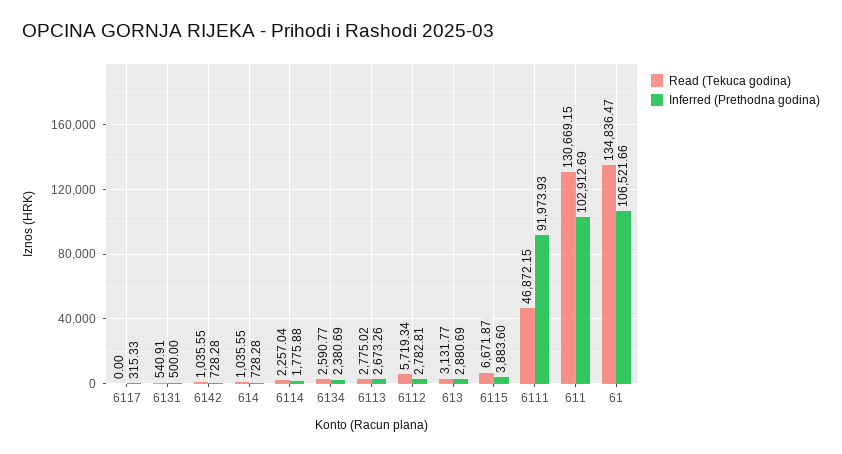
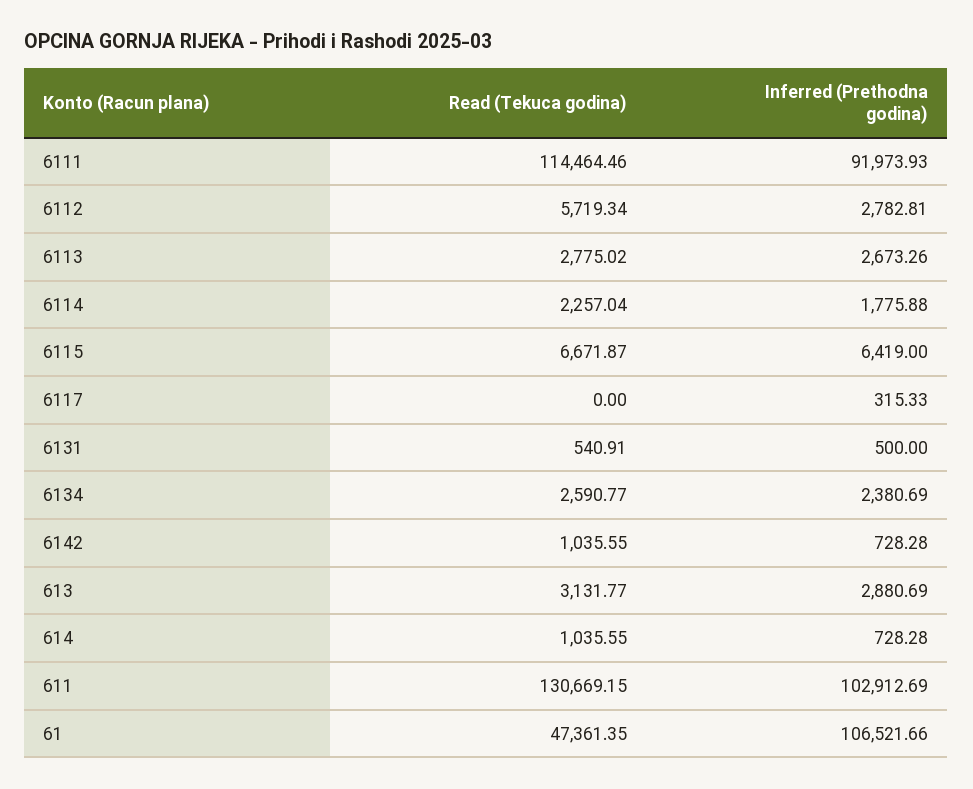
  {
    "Read (Tekuca godina)": {
      "6117": 0,
      "6131": 540.91,
      "6142": 1035.55,
      "614": 1035.55,
      "6114": 2257.04,
      "6134": 2590.77,
      "6113": 2775.02,
      "6112": 5719.34,
      "613": 3131.77,
      "6115": 6671.87,
-     "6111": 46872.15,
+     "6111": 114464.46,
      "611": 130669.15,
-     "61": 134836.47
+     "61": 47361.35
    },
    "Inferred (Prethodna godina)": {
      "6117": 315.33,
      "6131": 500,
      "6142": 728.28,
      "614": 728.28,
      "6114": 1775.88,
      "6134": 2380.69,
      "6113": 2673.26,
      "6112": 2782.81,
      "613": 2880.69,
-     "6115": 3883.6,
+     "6115": 6419,
      "6111": 91973.93,
      "611": 102912.69,
      "61": 106521.66
    }
  }

